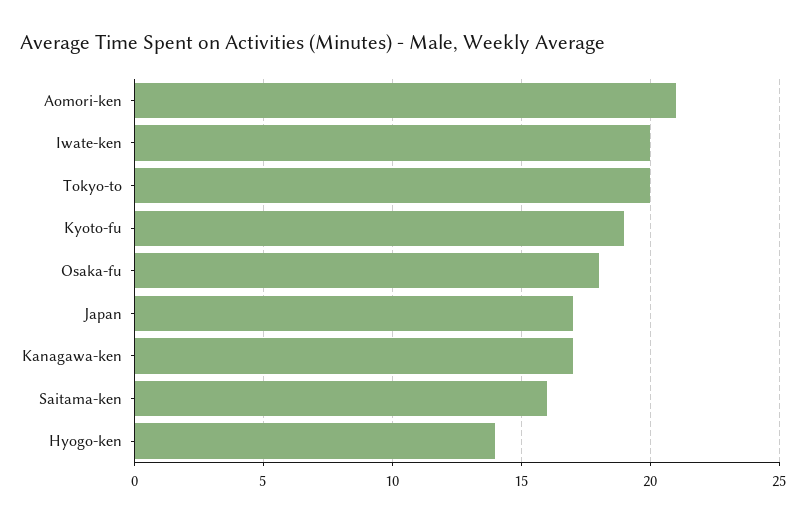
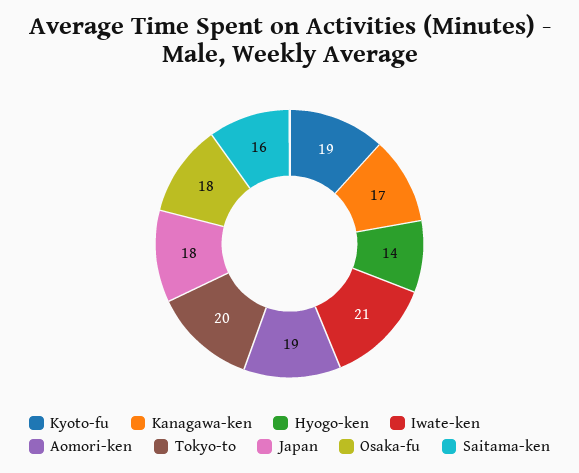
  {
-   "Aomori-ken": 21,
+   "Aomori-ken": 19,
-   "Iwate-ken": 20,
+   "Iwate-ken": 21,
    "Tokyo-to": 20,
    "Kyoto-fu": 19,
    "Osaka-fu": 18,
-   "Japan": 17,
+   "Japan": 18,
    "Kanagawa-ken": 17,
    "Saitama-ken": 16,
    "Hyogo-ken": 14
  }

